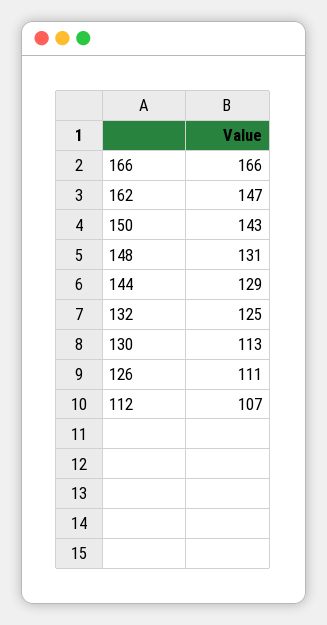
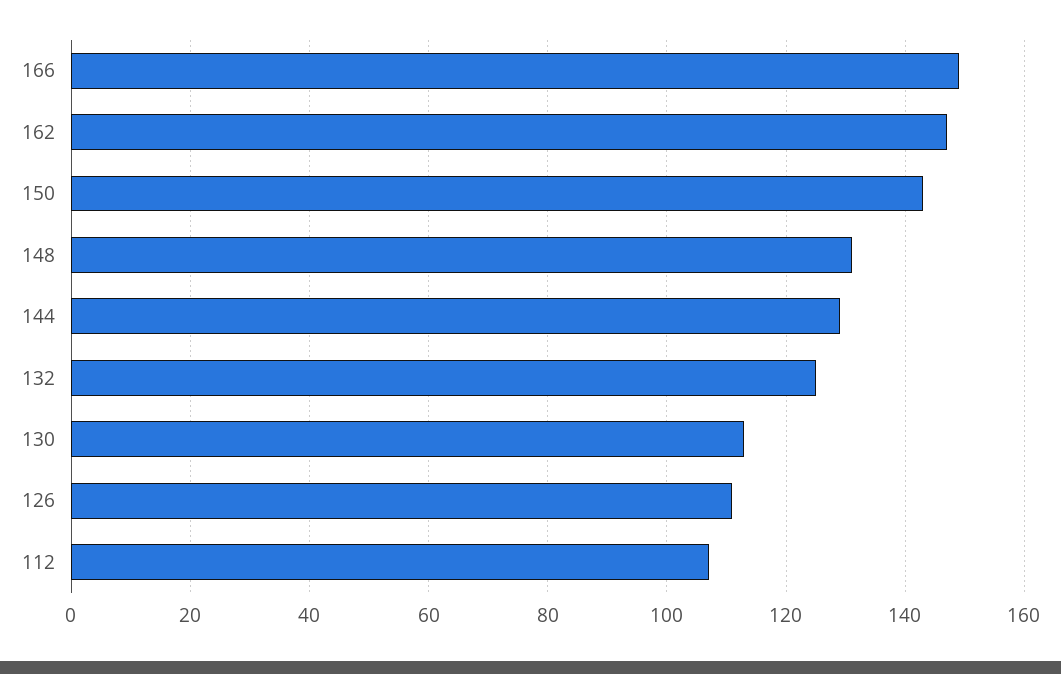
  {
-   "166": 166,
+   "166": 150,
    "162": 147,
    "150": 143,
    "148": 131,
    "144": 129,
    "132": 125,
    "130": 113,
    "126": 111,
    "112": 107
  }

